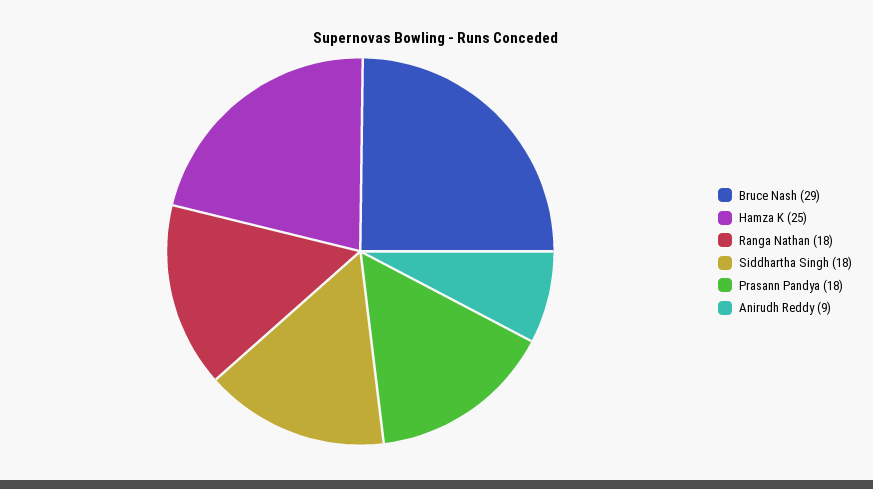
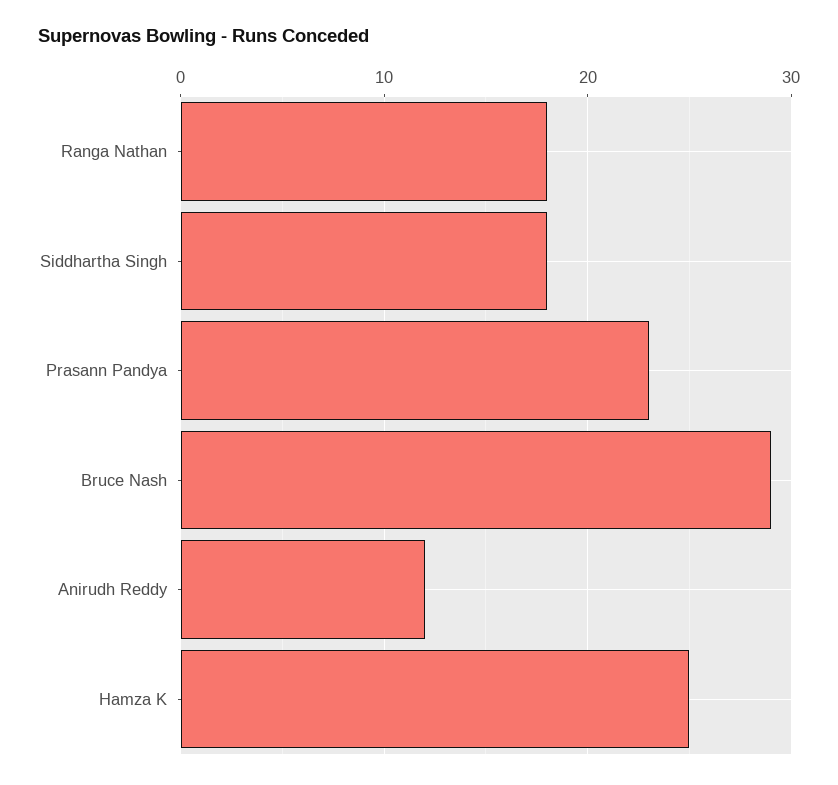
  {
    "Bruce Nash": 29,
    "Hamza K": 25,
    "Ranga Nathan": 18,
    "Siddhartha Singh": 18,
-   "Prasann Pandya": 18,
+   "Prasann Pandya": 23,
-   "Anirudh Reddy": 9
+   "Anirudh Reddy": 12
  }

